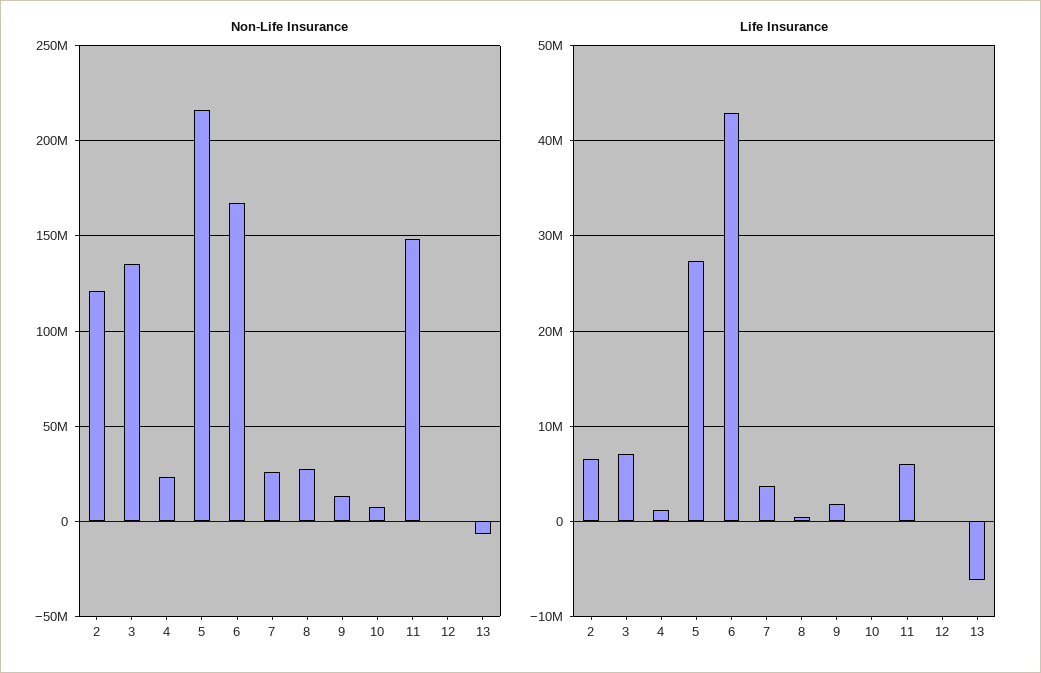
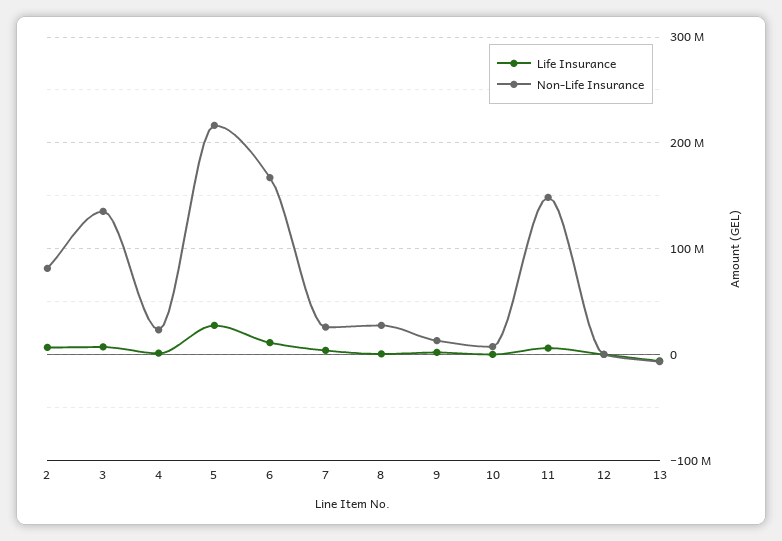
  {
    "Non-Life Insurance": {
-     "2": 120000000,
+     "2": 80000000,
      "3": 135000000,
      "4": 25000000,
      "5": 215000000,
      "6": 165000000,
      "7": 25000000,
      "8": 25000000,
      "9": 15000000,
      "10": 5000000,
      "11": 150000000,
      "12": 0,
      "13": -5000000
    },
    "Life Insurance": {
      "2": 7000000,
      "3": 7000000,
      "4": 1000000,
      "5": 27000000,
-     "6": 43000000,
+     "6": 10000000,
      "7": 4000000,
      "8": 0,
      "9": 2000000,
      "10": 0,
      "11": 6000000,
      "12": 0,
      "13": -6000000
    }
  }

